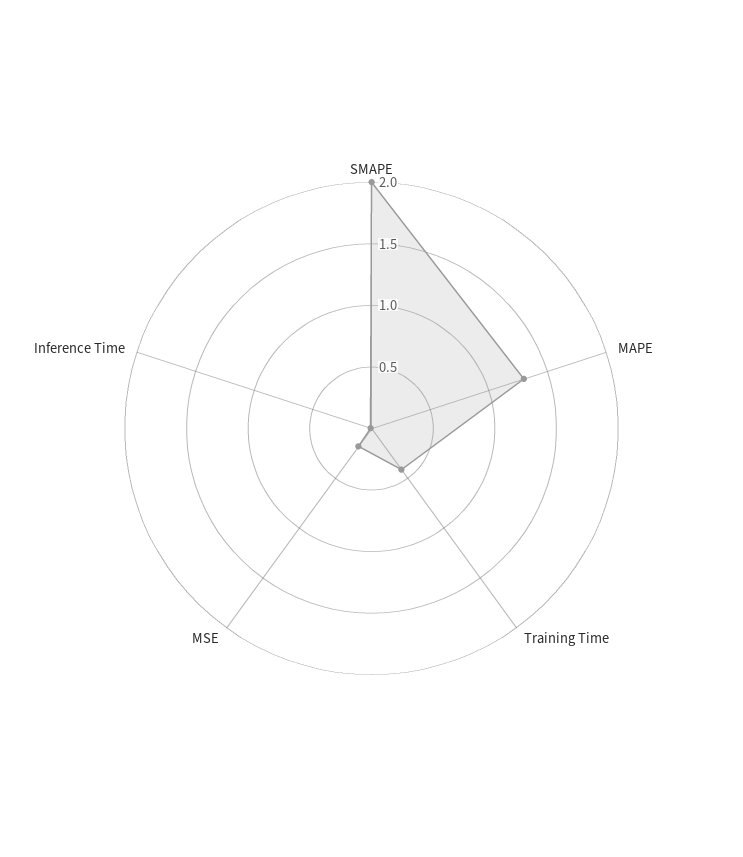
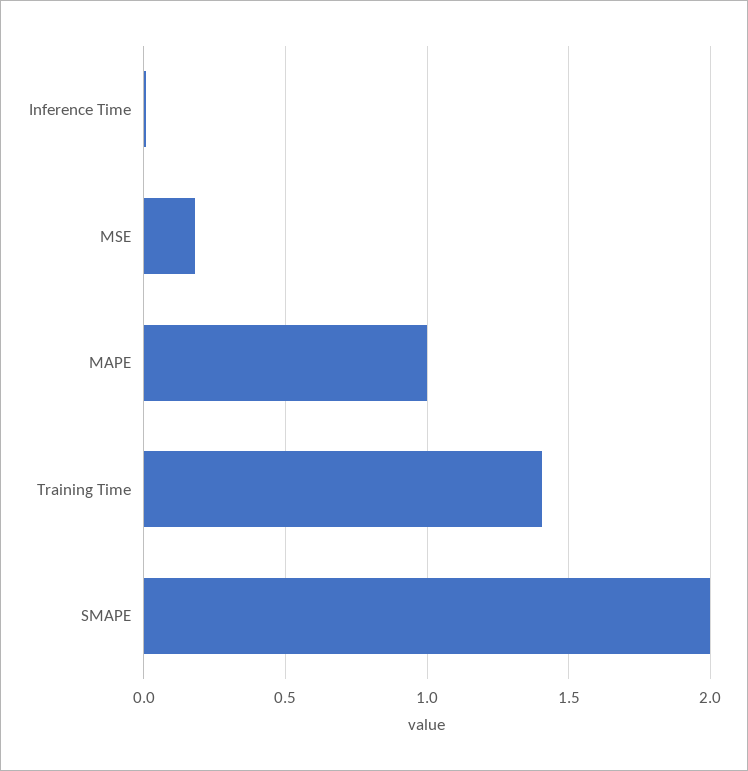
  {
    "SMAPE": 2,
-   "MAPE": 1.3,
+   "MAPE": 1,
-   "Training Time": 0.4,
+   "Training Time": 1.4,
    "MSE": 0.2,
    "Inference Time": 0
  }

